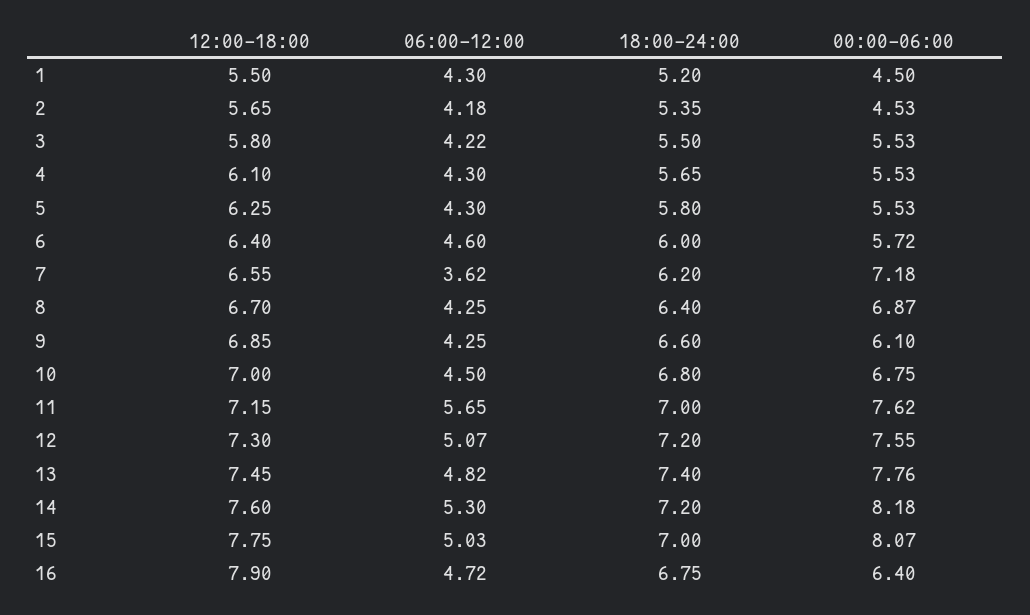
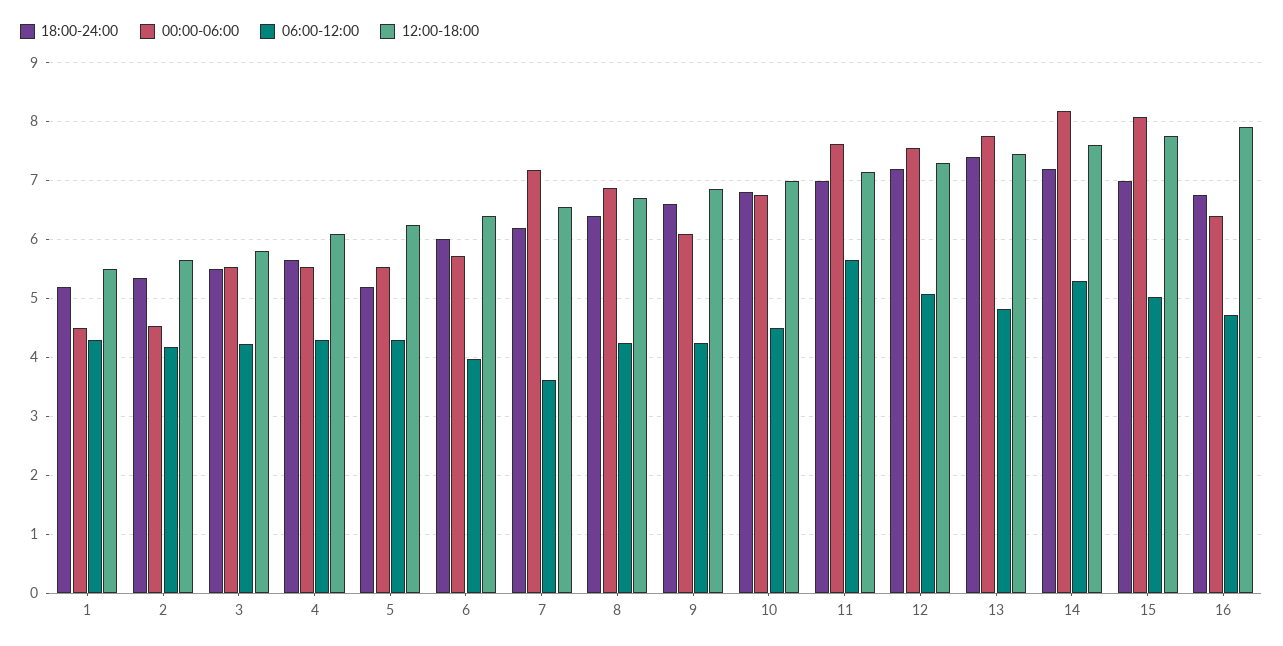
  {
    "12:00-18:00": {
      "1": 5.5,
      "2": 5.65,
      "3": 5.8,
      "4": 6.1,
      "5": 6.25,
      "6": 6.4,
      "7": 6.55,
      "8": 6.7,
      "9": 6.85,
      "10": 7,
      "11": 7.15,
      "12": 7.3,
      "13": 7.45,
      "14": 7.6,
      "15": 7.75,
      "16": 7.9
    },
    "06:00-12:00": {
      "1": 4.3,
      "2": 4.18,
      "3": 4.22,
      "4": 4.3,
      "5": 4.3,
-     "6": 4.6,
+     "6": 4,
      "7": 3.62,
      "8": 4.25,
      "9": 4.25,
      "10": 4.5,
      "11": 5.65,
      "12": 5.07,
      "13": 4.82,
      "14": 5.3,
      "15": 5.03,
      "16": 4.72
    },
    "18:00-24:00": {
      "1": 5.2,
      "2": 5.35,
      "3": 5.5,
      "4": 5.65,
-     "5": 5.8,
+     "5": 5.2,
      "6": 6,
      "7": 6.2,
      "8": 6.4,
      "9": 6.6,
      "10": 6.8,
      "11": 7,
      "12": 7.2,
      "13": 7.4,
      "14": 7.2,
      "15": 7,
      "16": 6.75
    },
    "00:00-06:00": {
      "1": 4.5,
      "2": 4.53,
      "3": 5.53,
      "4": 5.53,
      "5": 5.53,
      "6": 5.72,
      "7": 7.18,
      "8": 6.87,
      "9": 6.1,
      "10": 6.75,
      "11": 7.62,
      "12": 7.55,
      "13": 7.76,
      "14": 8.18,
      "15": 8.07,
      "16": 6.4
    }
  }

